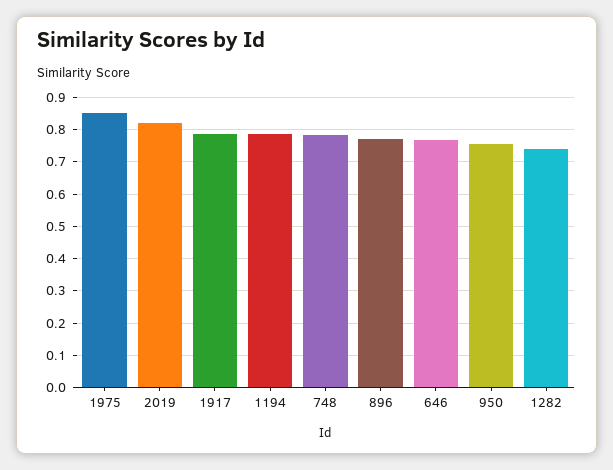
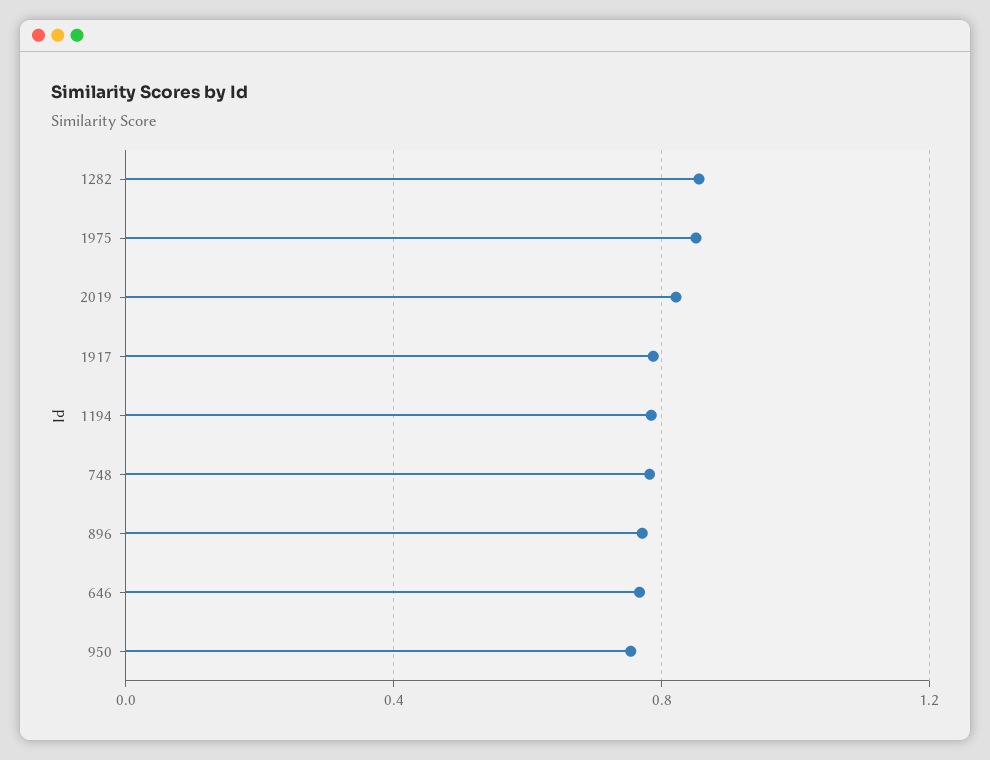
  {
    "1975": 0.86,
    "2019": 0.82,
    "1917": 0.78,
    "1194": 0.78,
    "748": 0.78,
    "896": 0.78,
    "646": 0.76,
    "950": 0.76,
-   "1282": 0.74
+   "1282": 0.85
  }

